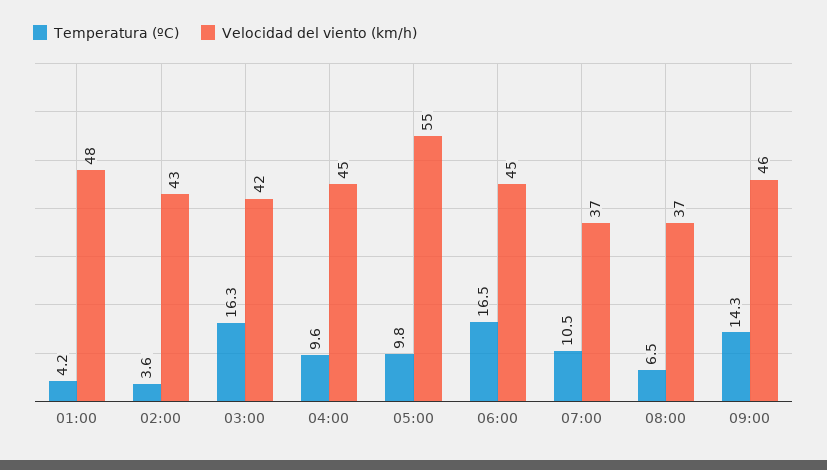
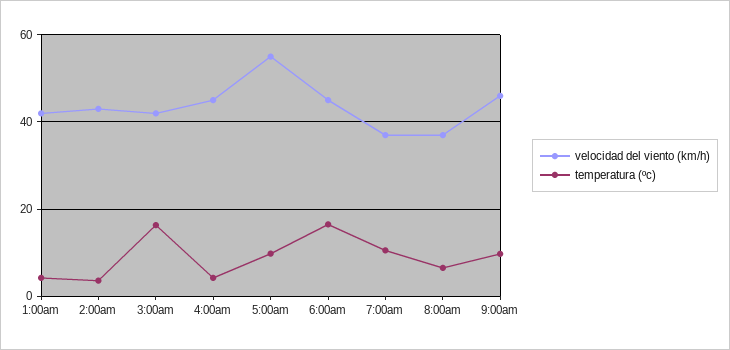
  {
    "Temperatura (ºC)": {
      "01:00": 4.2,
      "02:00": 3.6,
      "03:00": 16.3,
-     "04:00": 9.6,
+     "04:00": 4,
      "05:00": 9.8,
      "06:00": 16.5,
      "07:00": 10.5,
      "08:00": 6.5,
-     "09:00": 14.3
+     "09:00": 10
    },
    "Velocidad del viento (km/h)": {
-     "01:00": 48,
+     "01:00": 42,
      "02:00": 43,
      "03:00": 42,
      "04:00": 45,
      "05:00": 55,
      "06:00": 45,
      "07:00": 37,
      "08:00": 37,
      "09:00": 46
    }
  }

